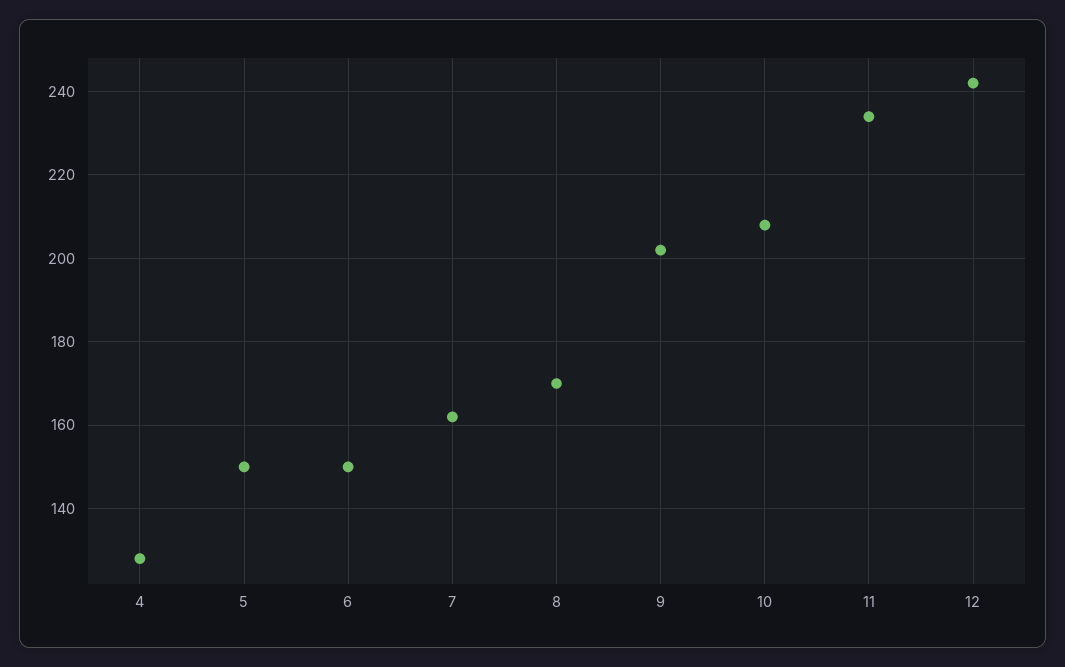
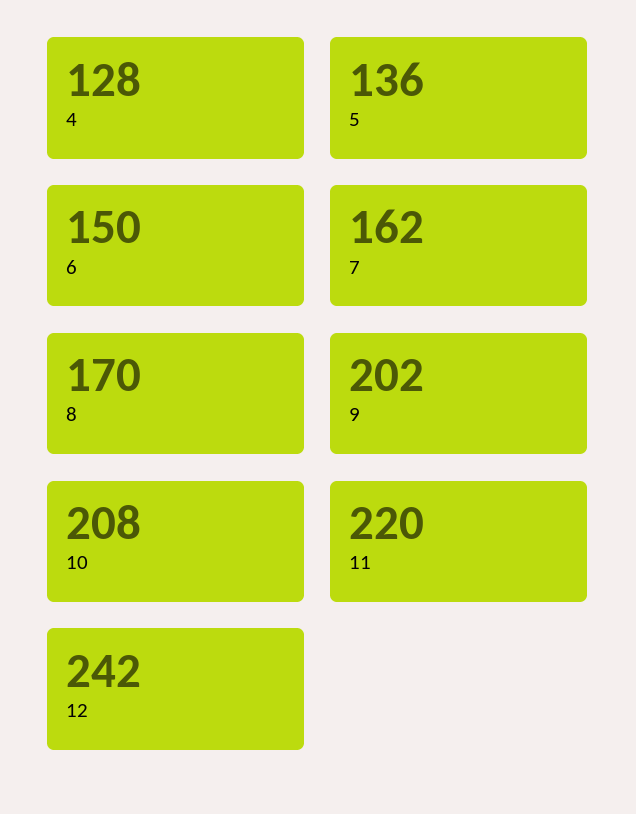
  {
    "4": 128,
-   "5": 150,
+   "5": 136,
    "6": 150,
    "7": 162,
    "8": 170,
    "9": 202,
    "10": 208,
-   "11": 235,
+   "11": 220,
    "12": 242
  }

